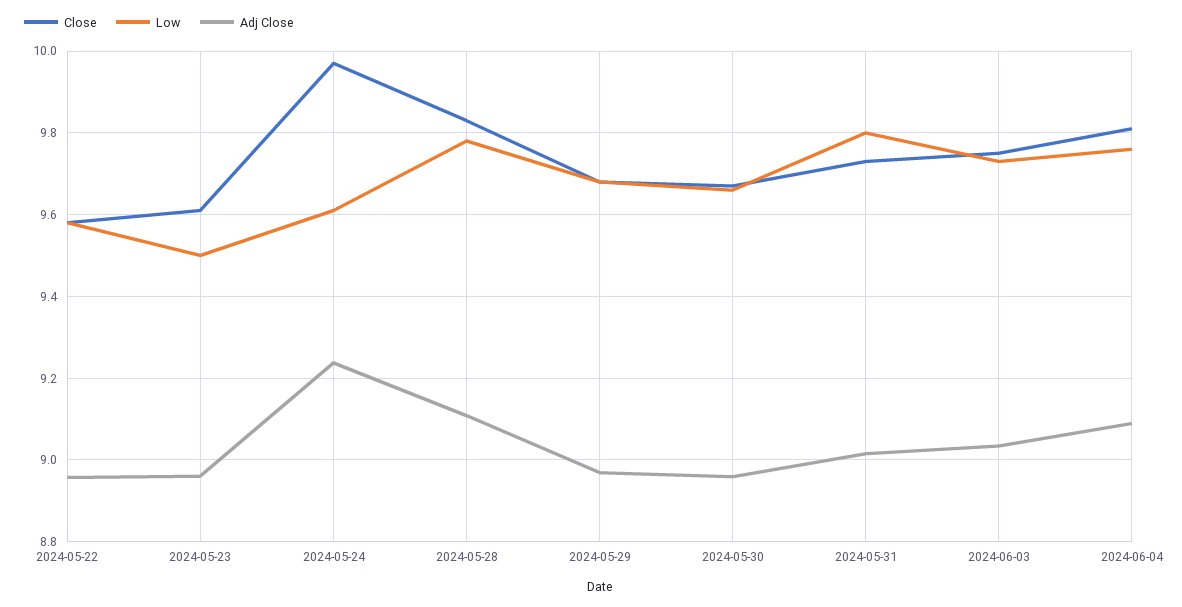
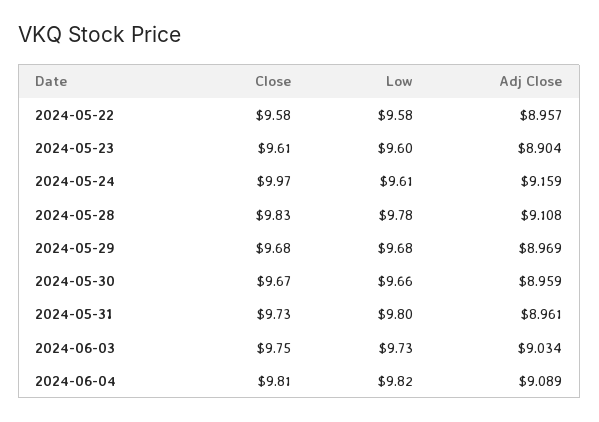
  {
    "Close": {
      "2024-05-22": 9.58,
      "2024-05-23": 9.61,
      "2024-05-24": 9.97,
      "2024-05-28": 9.83,
      "2024-05-29": 9.68,
      "2024-05-30": 9.67,
      "2024-05-31": 9.73,
      "2024-06-03": 9.75,
      "2024-06-04": 9.81
    },
    "Low": {
      "2024-05-22": 9.58,
-     "2024-05-23": 9.5,
+     "2024-05-23": 9.6,
      "2024-05-24": 9.61,
      "2024-05-28": 9.78,
      "2024-05-29": 9.68,
      "2024-05-30": 9.66,
      "2024-05-31": 9.8,
      "2024-06-03": 9.73,
-     "2024-06-04": 9.76
+     "2024-06-04": 9.82
    },
    "Adj Close": {
      "2024-05-22": 8.957,
-     "2024-05-23": 8.96,
+     "2024-05-23": 8.904,
-     "2024-05-24": 9.24,
+     "2024-05-24": 9.159,
      "2024-05-28": 9.108,
      "2024-05-29": 8.969,
      "2024-05-30": 8.959,
-     "2024-05-31": 9.02,
+     "2024-05-31": 8.961,
      "2024-06-03": 9.034,
      "2024-06-04": 9.089
    }
  }

